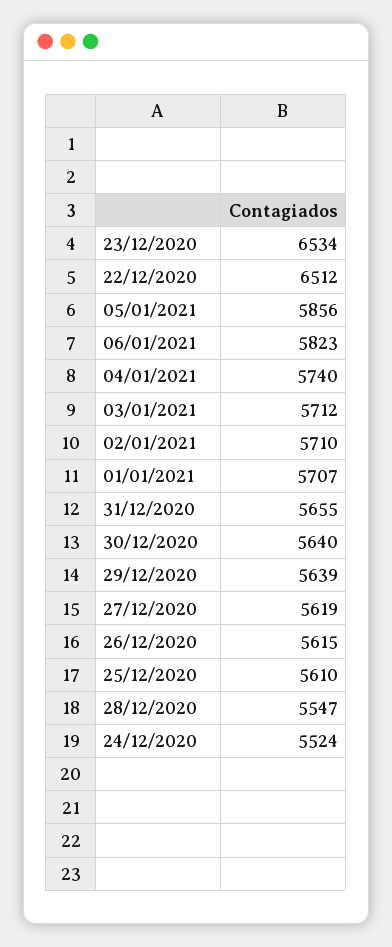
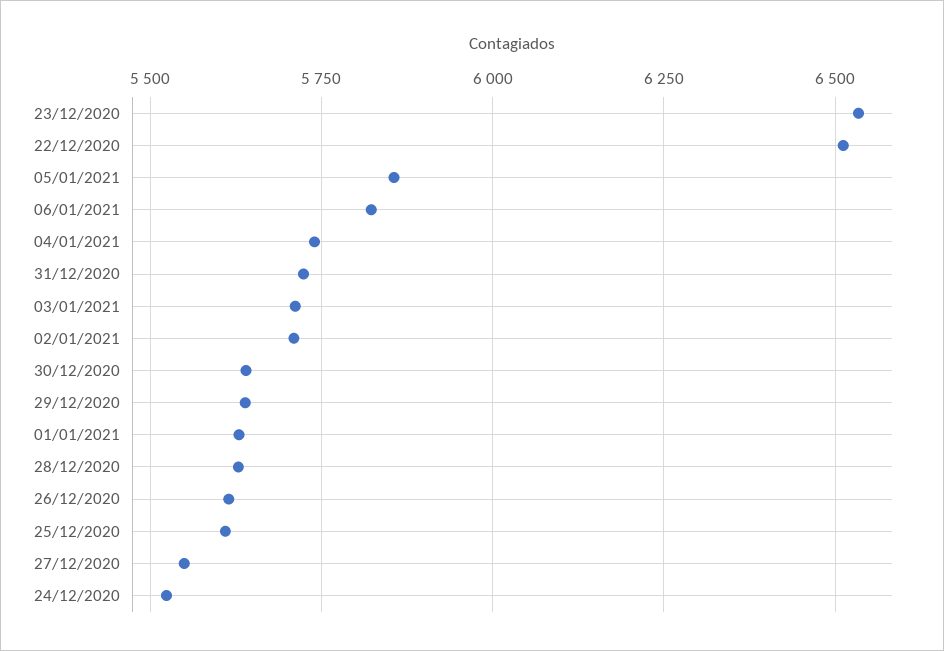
  {
    "23/12/2020": 6534,
    "22/12/2020": 6512,
    "05/01/2021": 5856,
    "06/01/2021": 5823,
    "04/01/2021": 5740,
    "03/01/2021": 5712,
    "02/01/2021": 5710,
-   "01/01/2021": 5707,
+   "01/01/2021": 5625,
-   "31/12/2020": 5655,
+   "31/12/2020": 5725,
    "30/12/2020": 5640,
    "29/12/2020": 5639,
-   "27/12/2020": 5619,
+   "27/12/2020": 5550,
    "26/12/2020": 5615,
    "25/12/2020": 5610,
-   "28/12/2020": 5547,
+   "28/12/2020": 5625,
    "24/12/2020": 5524
  }

